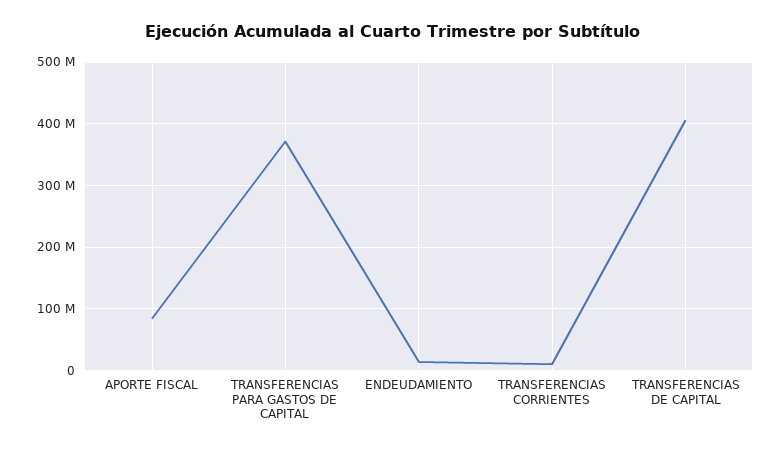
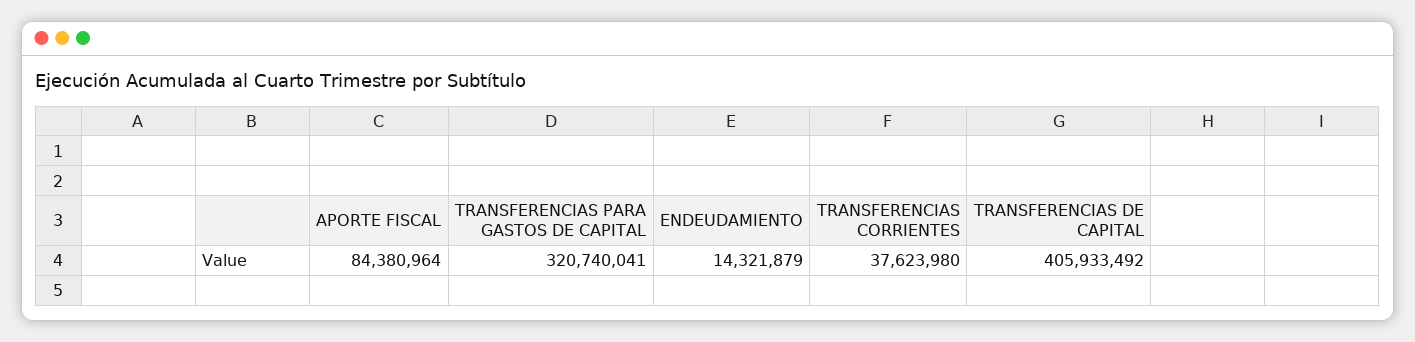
  {
    "APORTE FISCAL": 84380964,
-   "TRANSFERENCIAS PARA GASTOS DE CAPITAL": 370000000,
+   "TRANSFERENCIAS PARA GASTOS DE CAPITAL": 320740041,
    "ENDEUDAMIENTO": 14321879,
-   "TRANSFERENCIAS CORRIENTES": 10000000,
+   "TRANSFERENCIAS CORRIENTES": 37623980,
    "TRANSFERENCIAS DE CAPITAL": 405933492
  }

